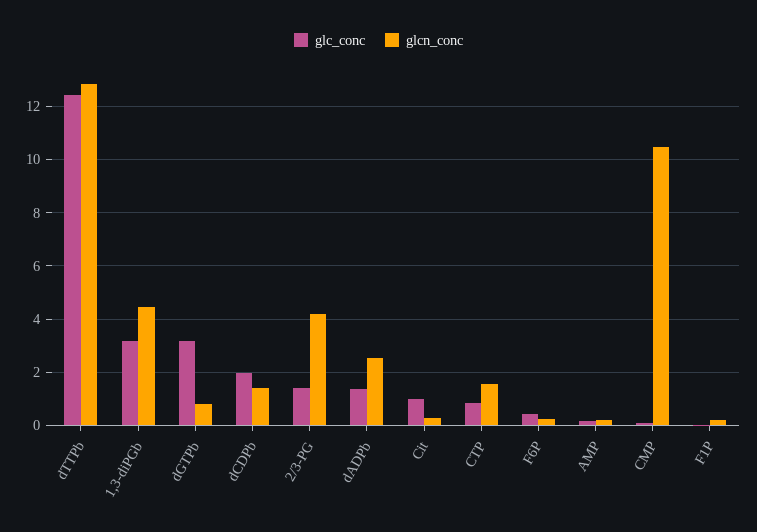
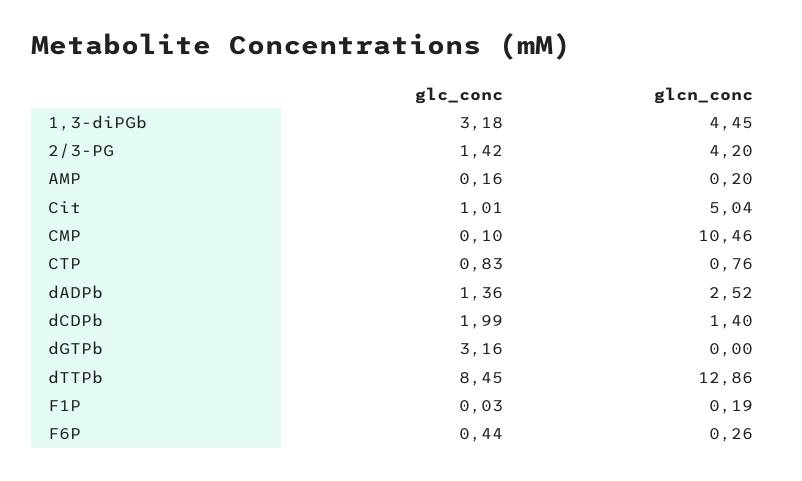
  {
    "glc_conc": {
-     "dTTPb": 12.5,
+     "dTTPb": 8.45,
      "1,3-diPGb": 3.18,
      "dGTPb": 3.16,
      "dCDPb": 1.99,
      "2/3-PG": 1.42,
      "dADPb": 1.36,
      "Cit": 1.01,
      "CTP": 0.83,
      "F6P": 0.44,
      "AMP": 0.16,
      "CMP": 0.1,
      "F1P": 0.03
    },
    "glcn_conc": {
      "dTTPb": 12.86,
      "1,3-diPGb": 4.45,
-     "dGTPb": 0.75,
+     "dGTPb": 0,
      "dCDPb": 1.4,
      "2/3-PG": 4.2,
      "dADPb": 2.52,
-     "Cit": 0.25,
+     "Cit": 5.04,
-     "CTP": 1.5,
+     "CTP": 0.76,
      "F6P": 0.26,
      "AMP": 0.2,
      "CMP": 10.46,
      "F1P": 0.19
    }
  }

